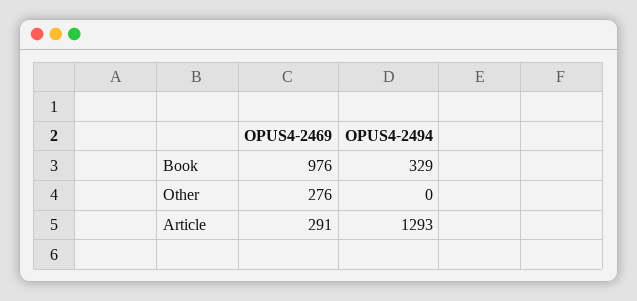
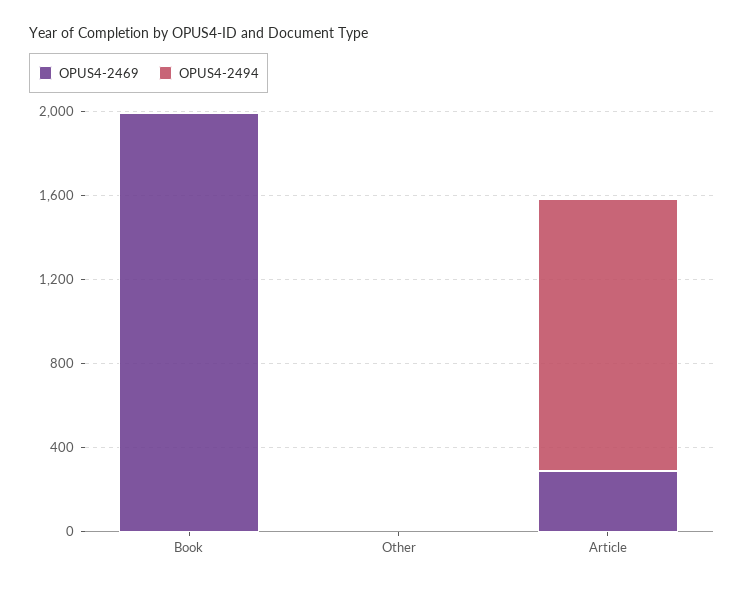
  {
    "OPUS4-2469": {
-     "Book": 976,
+     "Book": 2000,
-     "Other": 276,
+     "Other": 0,
      "Article": 291
    },
    "OPUS4-2494": {
-     "Book": 329,
+     "Book": 0,
      "Other": 0,
      "Article": 1293
    }
  }

